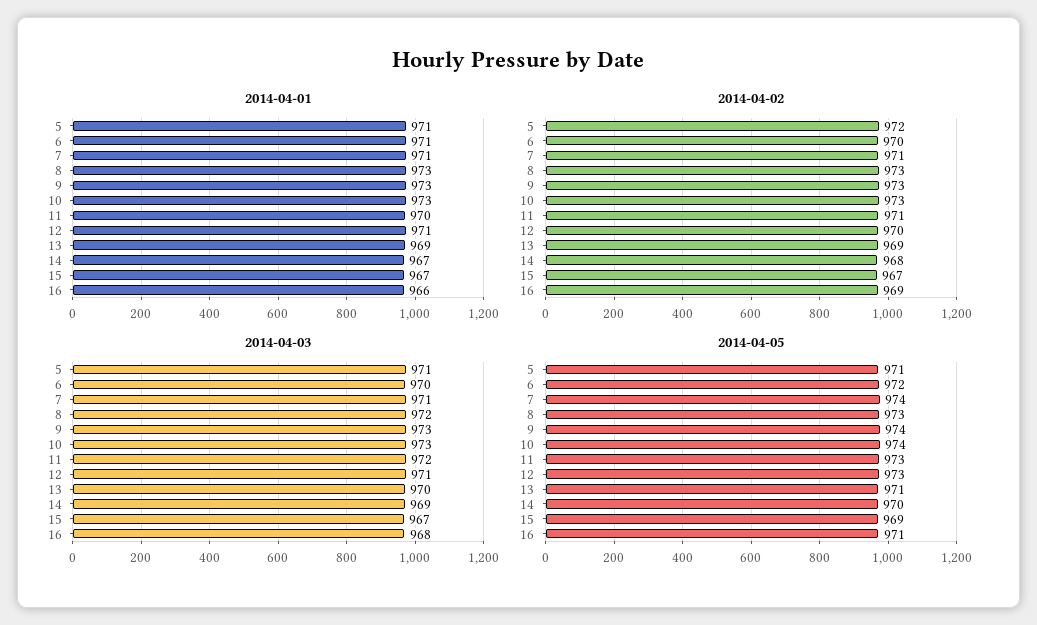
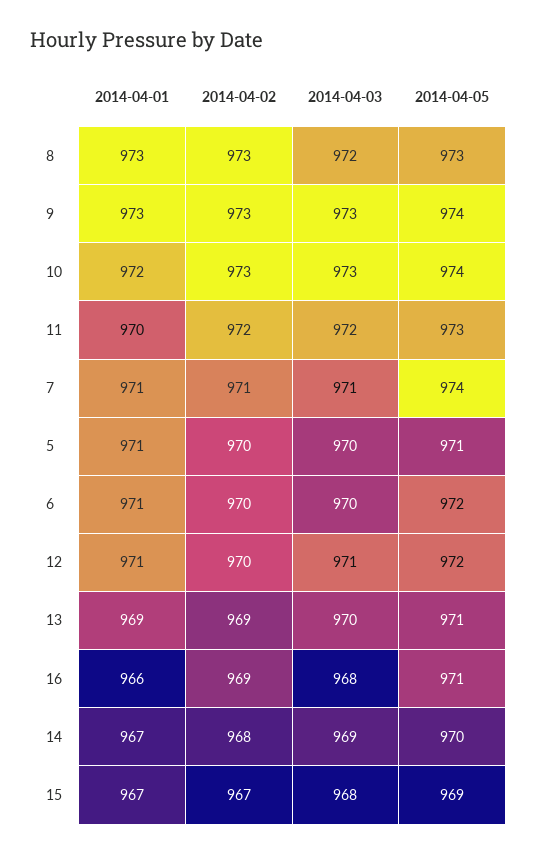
  {
    "2014-04-01": {
      "5": 971,
      "6": 971,
      "7": 971,
      "8": 973,
      "9": 973,
-     "10": 973,
+     "10": 972,
      "11": 970,
      "12": 971,
      "13": 969,
      "14": 967,
      "15": 967,
      "16": 966
    },
    "2014-04-02": {
-     "5": 972,
+     "5": 970,
      "6": 970,
      "7": 971,
      "8": 973,
      "9": 973,
      "10": 973,
-     "11": 971,
+     "11": 972,
      "12": 970,
      "13": 969,
      "14": 968,
      "15": 967,
      "16": 969
    },
    "2014-04-03": {
-     "5": 971,
+     "5": 970,
      "6": 970,
      "7": 971,
      "8": 972,
      "9": 973,
      "10": 973,
      "11": 972,
      "12": 971,
      "13": 970,
      "14": 969,
-     "15": 967,
+     "15": 968,
      "16": 968
    },
    "2014-04-05": {
      "5": 971,
      "6": 972,
      "7": 974,
      "8": 973,
      "9": 974,
      "10": 974,
      "11": 973,
-     "12": 973,
+     "12": 972,
      "13": 971,
      "14": 970,
      "15": 969,
      "16": 971
    }
  }

